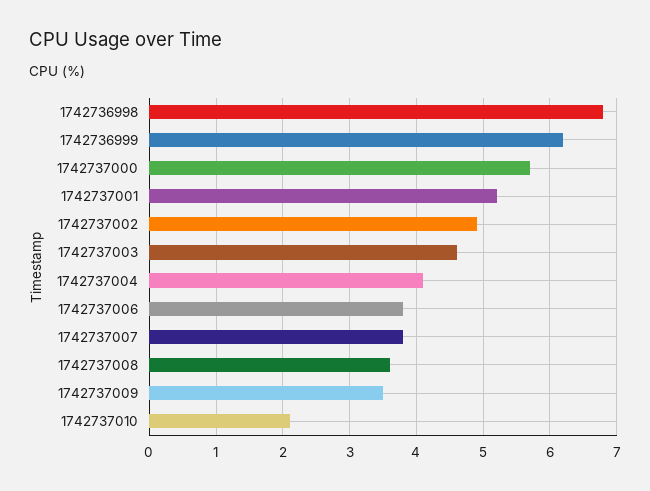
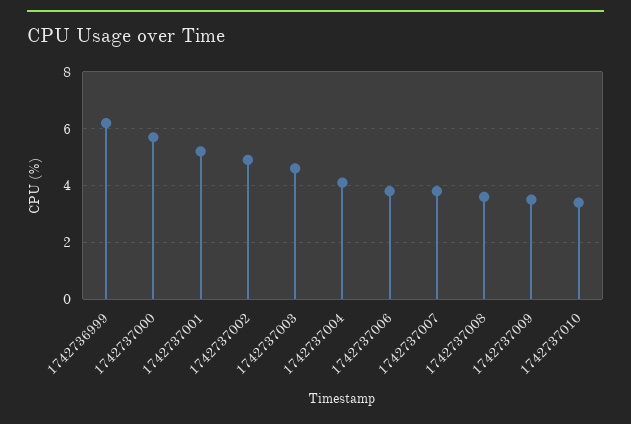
  {
-   "1742736998": 6.8,
    "1742736999": 6.2,
    "1742737000": 5.7,
    "1742737001": 5.2,
    "1742737002": 4.9,
    "1742737003": 4.6,
    "1742737004": 4.1,
    "1742737006": 3.8,
    "1742737007": 3.8,
    "1742737008": 3.6,
    "1742737009": 3.5,
-   "1742737010": 2.1
+   "1742737010": 3.5
  }

